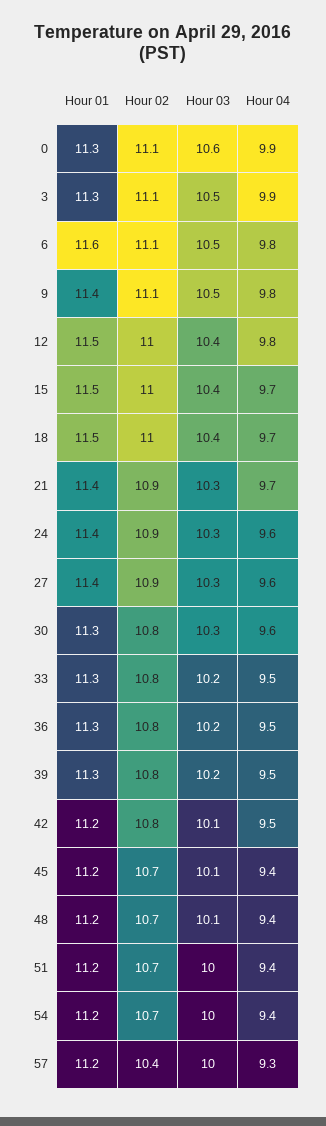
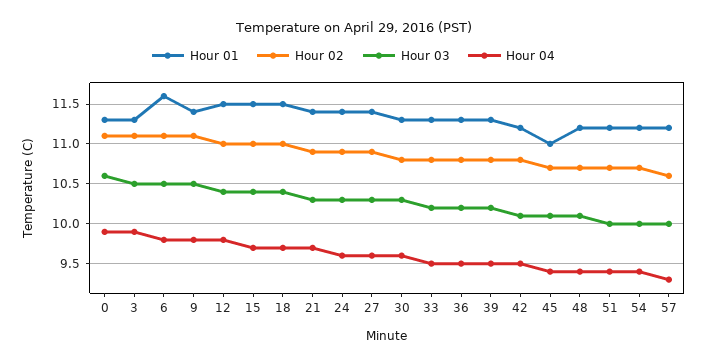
  {
    "Hour 01": {
      "0": 11.3,
      "3": 11.3,
      "6": 11.6,
      "9": 11.4,
      "12": 11.5,
      "15": 11.5,
      "18": 11.5,
      "21": 11.4,
      "24": 11.4,
      "27": 11.4,
      "30": 11.3,
      "33": 11.3,
      "36": 11.3,
      "39": 11.3,
      "42": 11.2,
-     "45": 11.2,
+     "45": 11,
      "48": 11.2,
      "51": 11.2,
      "54": 11.2,
      "57": 11.2
    },
    "Hour 02": {
      "0": 11.1,
      "3": 11.1,
      "6": 11.1,
      "9": 11.1,
      "12": 11,
      "15": 11,
      "18": 11,
      "21": 10.9,
      "24": 10.9,
      "27": 10.9,
      "30": 10.8,
      "33": 10.8,
      "36": 10.8,
      "39": 10.8,
      "42": 10.8,
      "45": 10.7,
      "48": 10.7,
      "51": 10.7,
      "54": 10.7,
-     "57": 10.4
+     "57": 10.6
    },
    "Hour 03": {
      "0": 10.6,
      "3": 10.5,
      "6": 10.5,
      "9": 10.5,
      "12": 10.4,
      "15": 10.4,
      "18": 10.4,
      "21": 10.3,
      "24": 10.3,
      "27": 10.3,
      "30": 10.3,
      "33": 10.2,
      "36": 10.2,
      "39": 10.2,
      "42": 10.1,
      "45": 10.1,
      "48": 10.1,
      "51": 10,
      "54": 10,
      "57": 10
    },
    "Hour 04": {
      "0": 9.9,
      "3": 9.9,
      "6": 9.8,
      "9": 9.8,
      "12": 9.8,
      "15": 9.7,
      "18": 9.7,
      "21": 9.7,
      "24": 9.6,
      "27": 9.6,
      "30": 9.6,
      "33": 9.5,
      "36": 9.5,
      "39": 9.5,
      "42": 9.5,
      "45": 9.4,
      "48": 9.4,
      "51": 9.4,
      "54": 9.4,
      "57": 9.3
    }
  }

